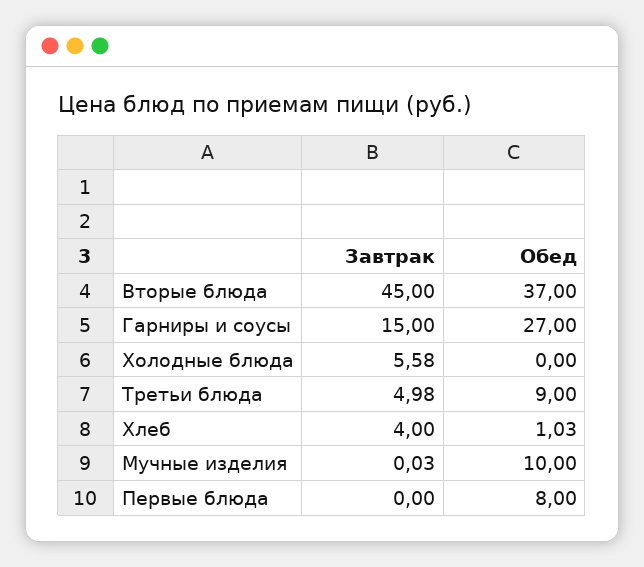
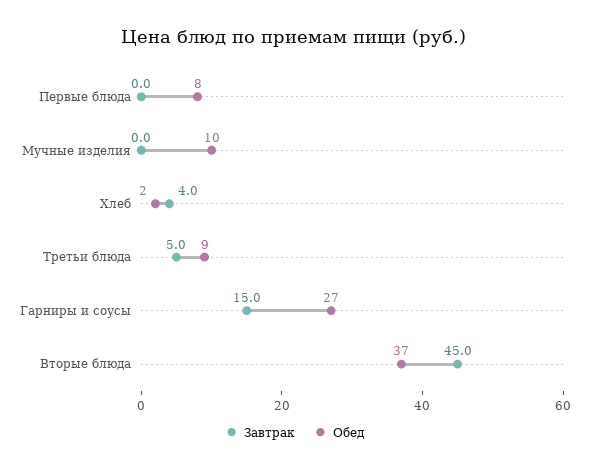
  {
    "Завтрак": {
      "Вторые блюда": 45,
      "Гарниры и соусы": 15,
-     "Холодные блюда": 5.58,
      "Третьи блюда": 4.98,
      "Хлеб": 4,
      "Мучные изделия": 0.03,
      "Первые блюда": 0
    },
    "Обед": {
      "Вторые блюда": 37,
      "Гарниры и соусы": 27,
-     "Холодные блюда": 0,
      "Третьи блюда": 9,
-     "Хлеб": 1.03,
+     "Хлеб": 2,
      "Мучные изделия": 10,
      "Первые блюда": 8
    }
  }

